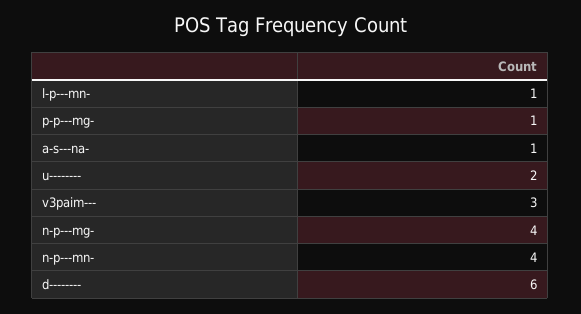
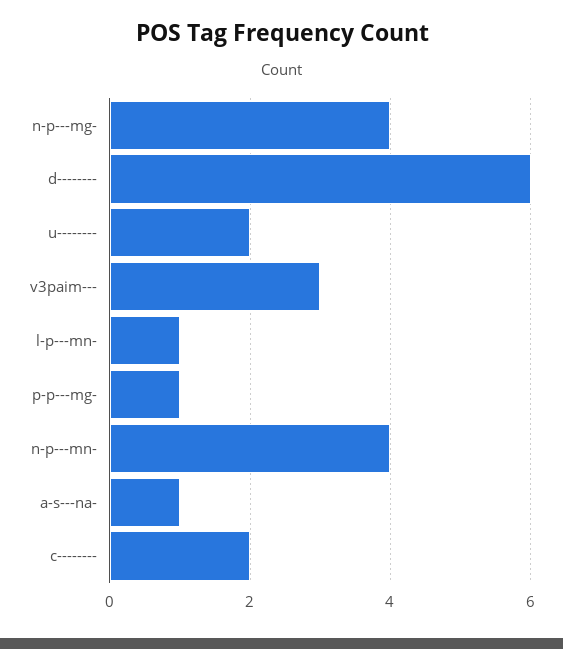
  {
    "l-p---mn-": 1,
    "p-p---mg-": 1,
    "a-s---na-": 1,
    "u--------": 2,
    "v3paim---": 3,
    "n-p---mg-": 4,
    "n-p---mn-": 4,
-   "d--------": 6
+   "d--------": 6,
+   "c--------": 2
  }

